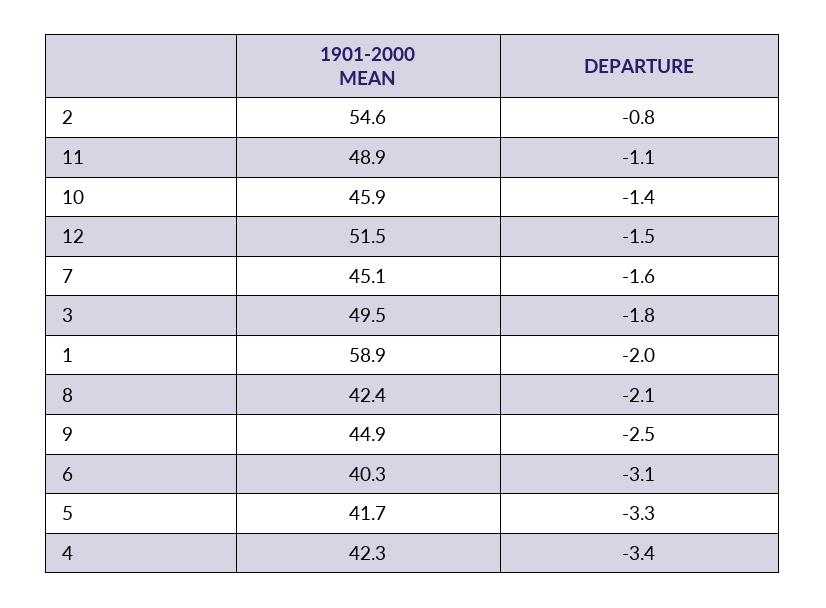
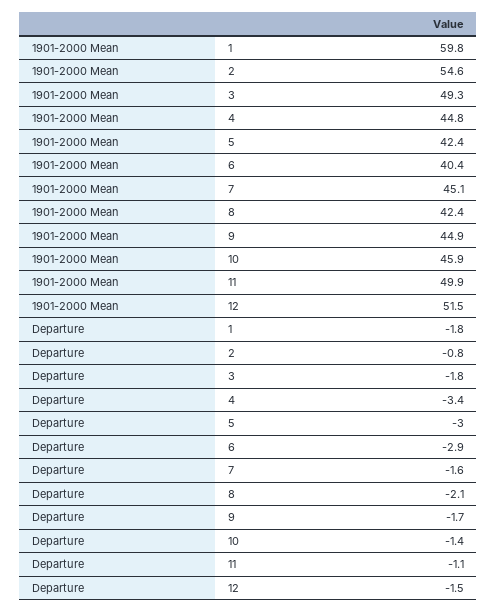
  {
    "1901-2000 MEAN": {
      "2": 54.6,
-     "11": 48.9,
+     "11": 49.9,
      "10": 45.9,
      "12": 51.5,
      "7": 45.1,
-     "3": 49.5,
+     "3": 49.3,
-     "1": 58.9,
+     "1": 59.8,
      "8": 42.4,
      "9": 44.9,
-     "6": 40.3,
+     "6": 40.4,
-     "5": 41.7,
+     "5": 42.4,
-     "4": 42.3
+     "4": 44.8
    },
    "DEPARTURE": {
      "2": -0.8,
      "11": -1.1,
      "10": -1.4,
      "12": -1.5,
      "7": -1.6,
      "3": -1.8,
-     "1": -2,
+     "1": -1.8,
      "8": -2.1,
-     "9": -2.5,
+     "9": -1.7,
-     "6": -3.1,
+     "6": -2.9,
-     "5": -3.3,
+     "5": -3,
      "4": -3.4
    }
  }

